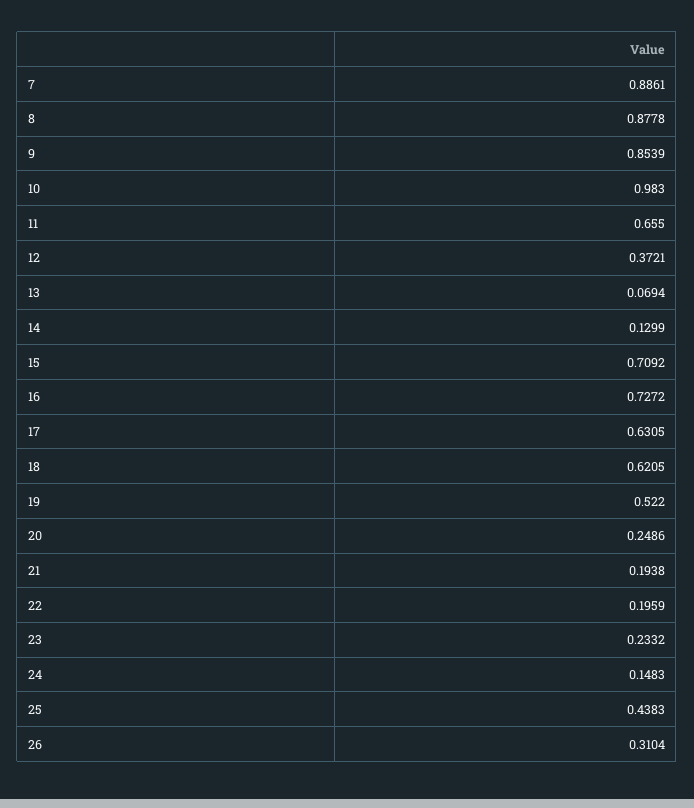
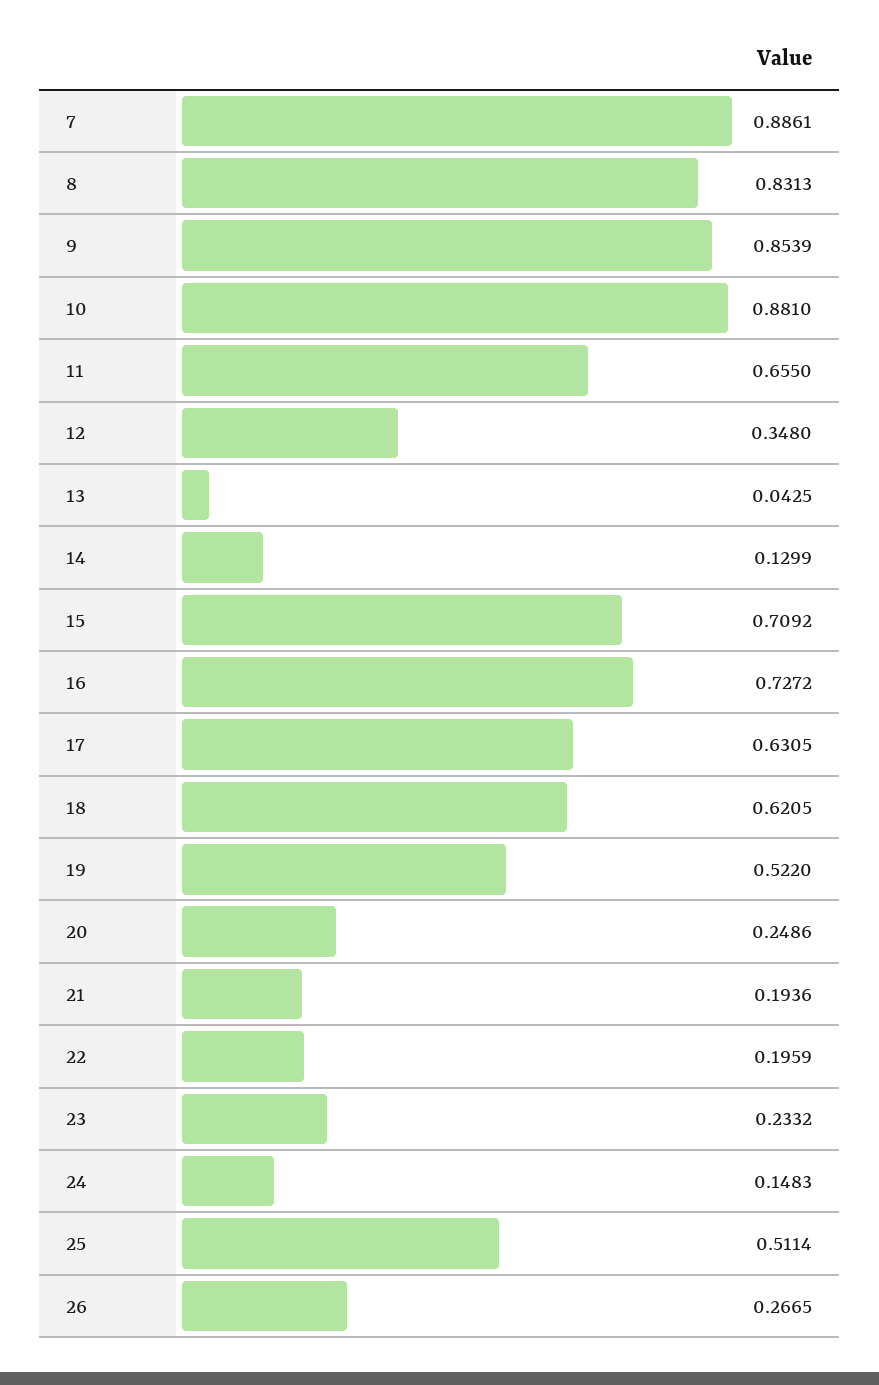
  {
    "7": 0.8861,
-   "8": 0.8778,
+   "8": 0.8313,
    "9": 0.8539,
-   "10": 0.983,
+   "10": 0.881,
    "11": 0.655,
-   "12": 0.3721,
+   "12": 0.348,
-   "13": 0.0694,
+   "13": 0.0425,
    "14": 0.1299,
    "15": 0.7092,
    "16": 0.7272,
    "17": 0.6305,
    "18": 0.6205,
    "19": 0.522,
    "20": 0.2486,
-   "21": 0.1938,
+   "21": 0.1936,
    "22": 0.1959,
    "23": 0.2332,
    "24": 0.1483,
-   "25": 0.4383,
+   "25": 0.5114,
-   "26": 0.3104
+   "26": 0.2665
  }

